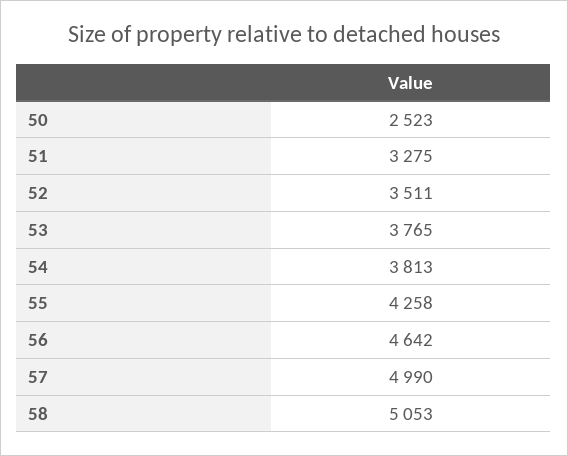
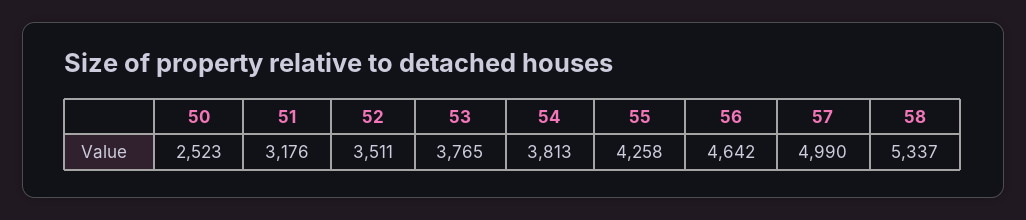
  {
    "50": 2523,
-   "51": 3275,
+   "51": 3176,
    "52": 3511,
    "53": 3765,
    "54": 3813,
    "55": 4258,
    "56": 4642,
    "57": 4990,
-   "58": 5053
+   "58": 5337
  }

